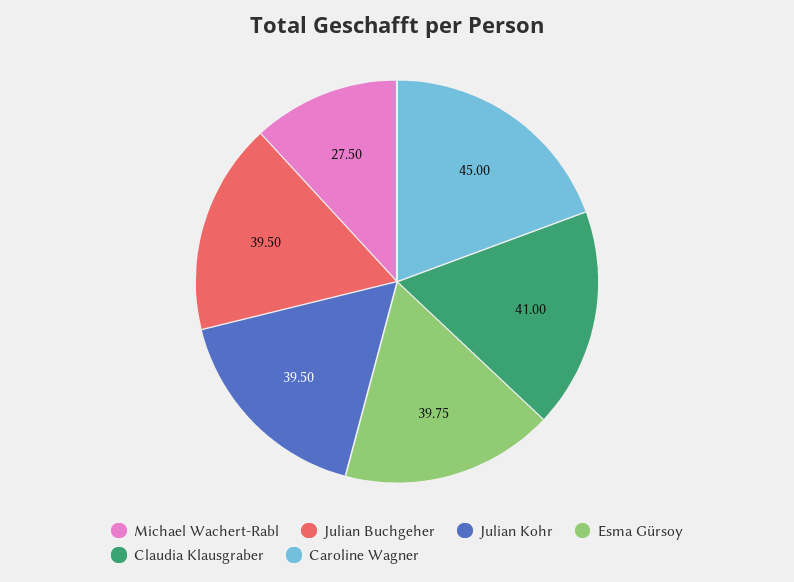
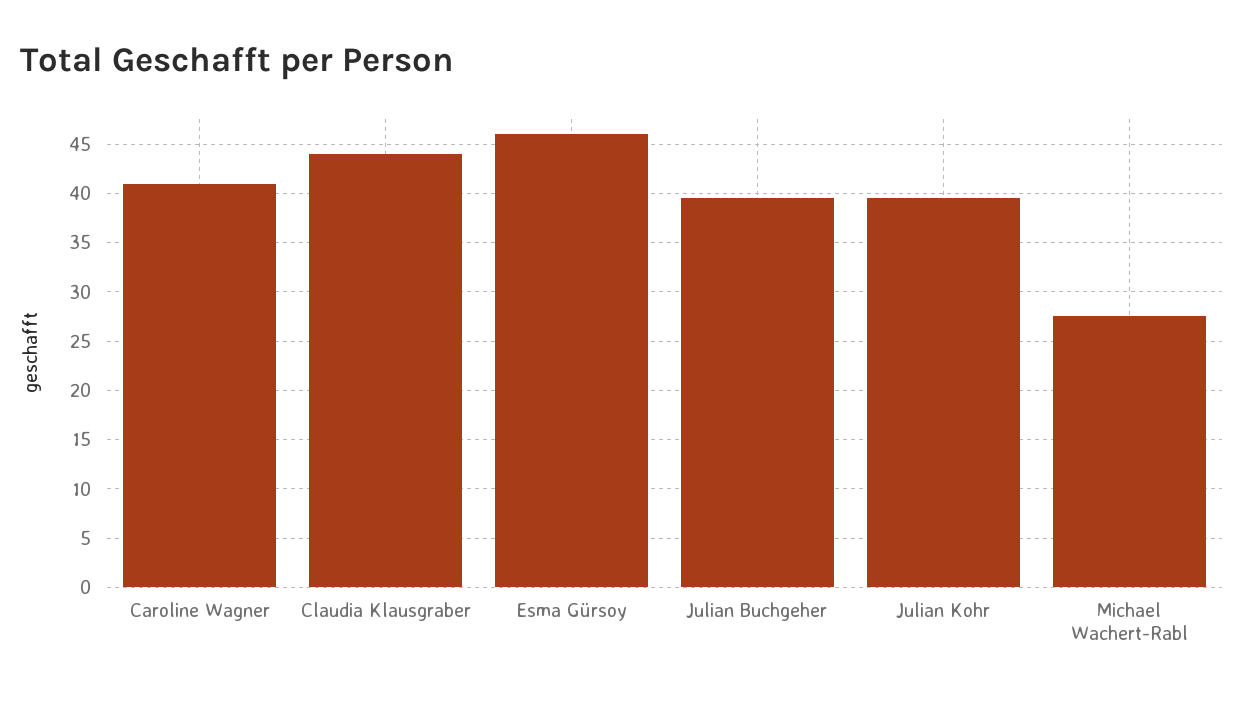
  {
    "Michael Wachert-Rabl": 27.5,
    "Julian Buchgeher": 39.5,
    "Julian Kohr": 39.5,
-   "Esma Gürsoy": 39.75,
+   "Esma Gürsoy": 46,
-   "Claudia Klausgraber": 41,
+   "Claudia Klausgraber": 44,
-   "Caroline Wagner": 45
+   "Caroline Wagner": 41
  }

